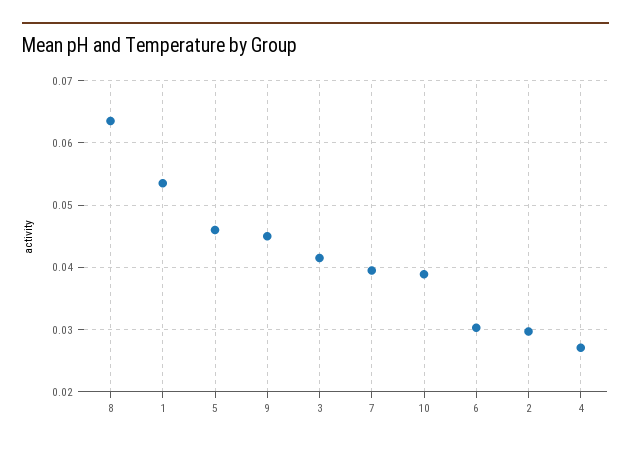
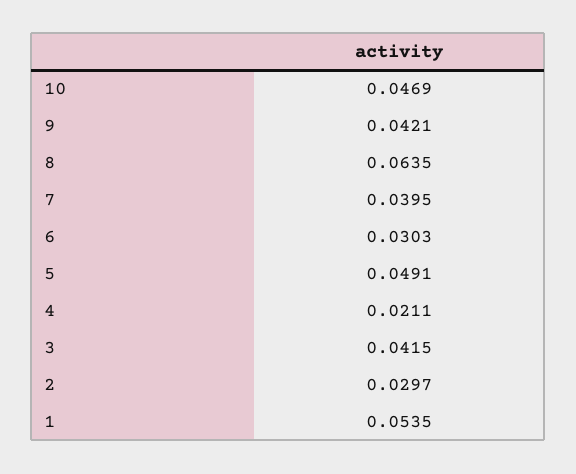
  {
    "8": 0.0635,
    "1": 0.0535,
-   "5": 0.046,
+   "5": 0.0491,
-   "9": 0.045,
+   "9": 0.0421,
    "3": 0.0415,
    "7": 0.0395,
-   "10": 0.039,
+   "10": 0.0469,
    "6": 0.0303,
    "2": 0.0297,
-   "4": 0.027
+   "4": 0.0211
  }

